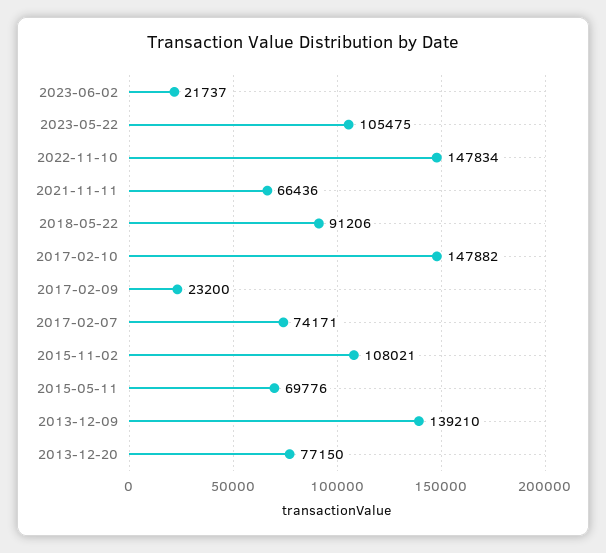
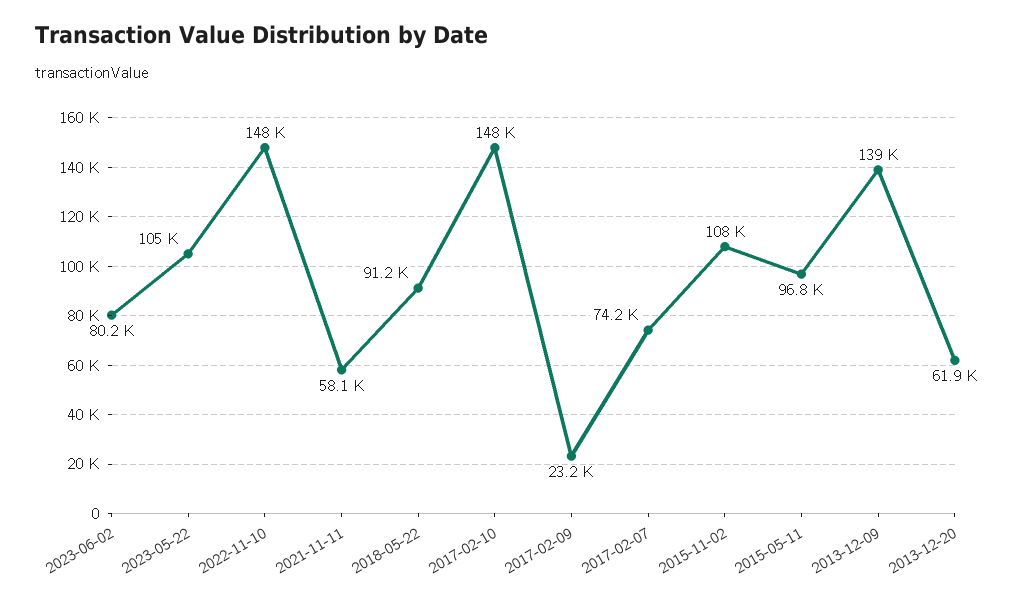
  {
-   "2023-06-02": 21737,
+   "2023-06-02": 80200,
    "2023-05-22": 105475,
    "2022-11-10": 147834,
-   "2021-11-11": 66436,
+   "2021-11-11": 58100,
    "2018-05-22": 91206,
    "2017-02-10": 147882,
    "2017-02-09": 23200,
    "2017-02-07": 74171,
    "2015-11-02": 108021,
-   "2015-05-11": 69776,
+   "2015-05-11": 96800,
    "2013-12-09": 139210,
-   "2013-12-20": 77150
+   "2013-12-20": 61900
  }

